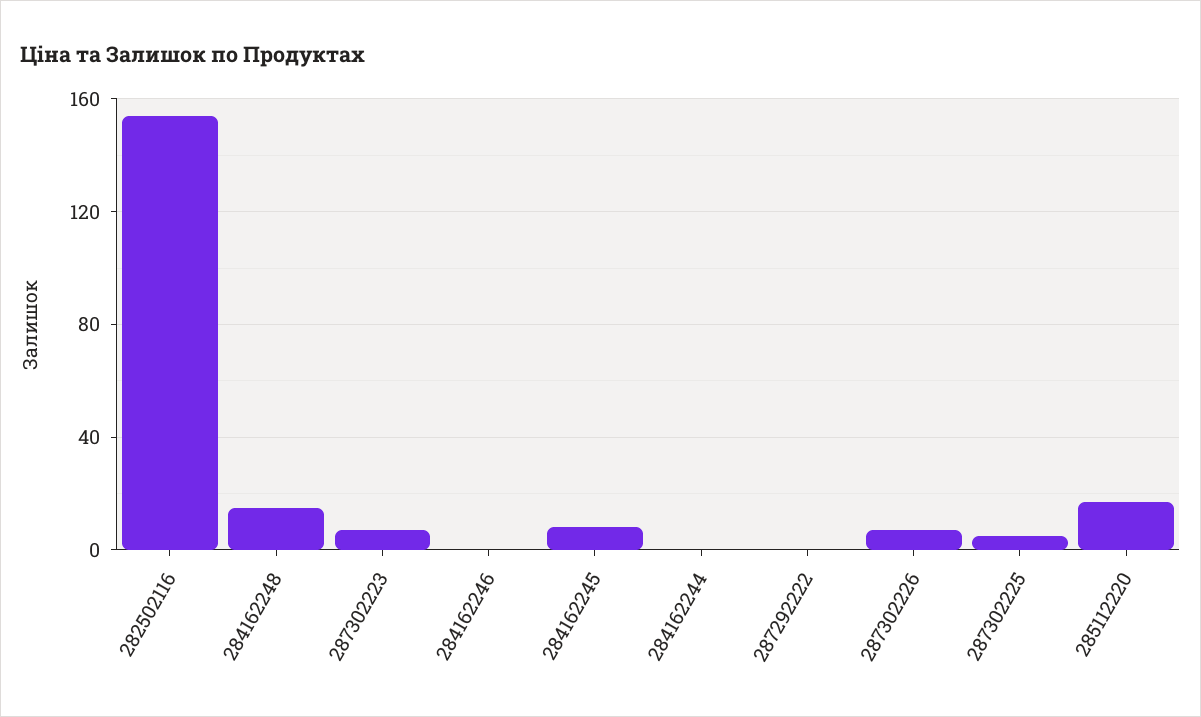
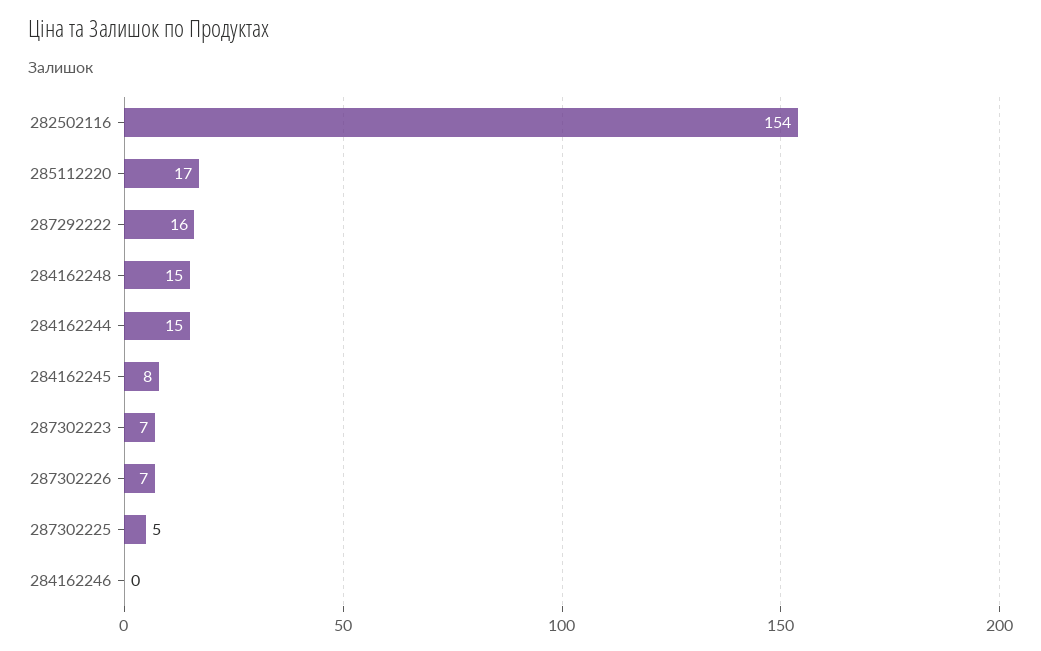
  {
    "282502116": 154,
    "284162248": 15,
    "287302223": 7,
    "284162246": 0,
    "284162245": 8,
-   "284162244": 0,
+   "284162244": 15,
-   "287292222": 0,
+   "287292222": 16,
    "287302226": 7,
    "287302225": 5,
    "285112220": 17
  }

